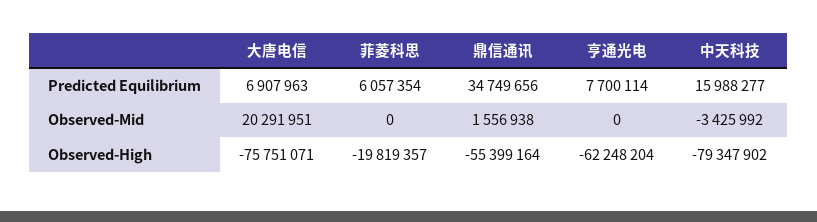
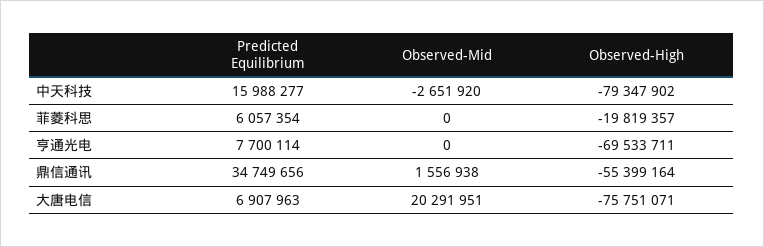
  {
    "大唐电信": {
      "Predicted Equilibrium": 6907963,
      "Observed-Mid": 20291951,
      "Observed-High": -75751071
    },
    "菲菱科思": {
      "Predicted Equilibrium": 6057354,
      "Observed-Mid": 0,
      "Observed-High": -19819357
    },
    "鼎信通讯": {
      "Predicted Equilibrium": 34749656,
      "Observed-Mid": 1556938,
      "Observed-High": -55399164
    },
    "亨通光电": {
      "Predicted Equilibrium": 7700114,
      "Observed-Mid": 0,
-     "Observed-High": -62248204
+     "Observed-High": -69533711
    },
    "中天科技": {
      "Predicted Equilibrium": 15988277,
-     "Observed-Mid": -3425992,
+     "Observed-Mid": -2651920,
      "Observed-High": -79347902
    }
  }

